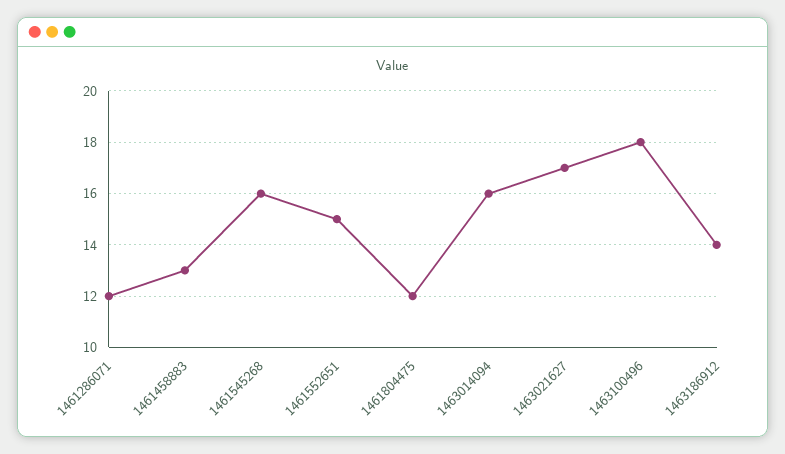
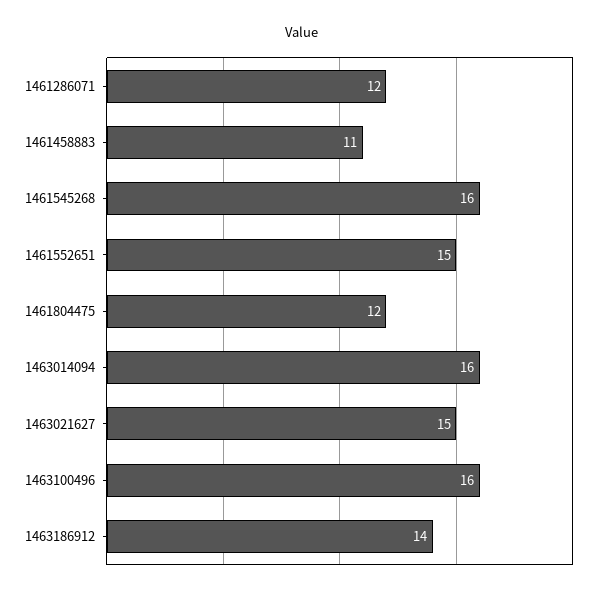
  {
    "1461286071": 12,
-   "1461458883": 13,
+   "1461458883": 11,
    "1461545268": 16,
    "1461552651": 15,
    "1461804475": 12,
    "1463014094": 16,
-   "1463021627": 17,
+   "1463021627": 15,
-   "1463100496": 18,
+   "1463100496": 16,
    "1463186912": 14
  }

